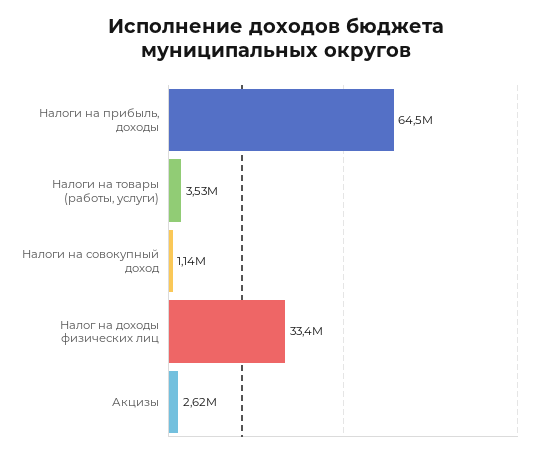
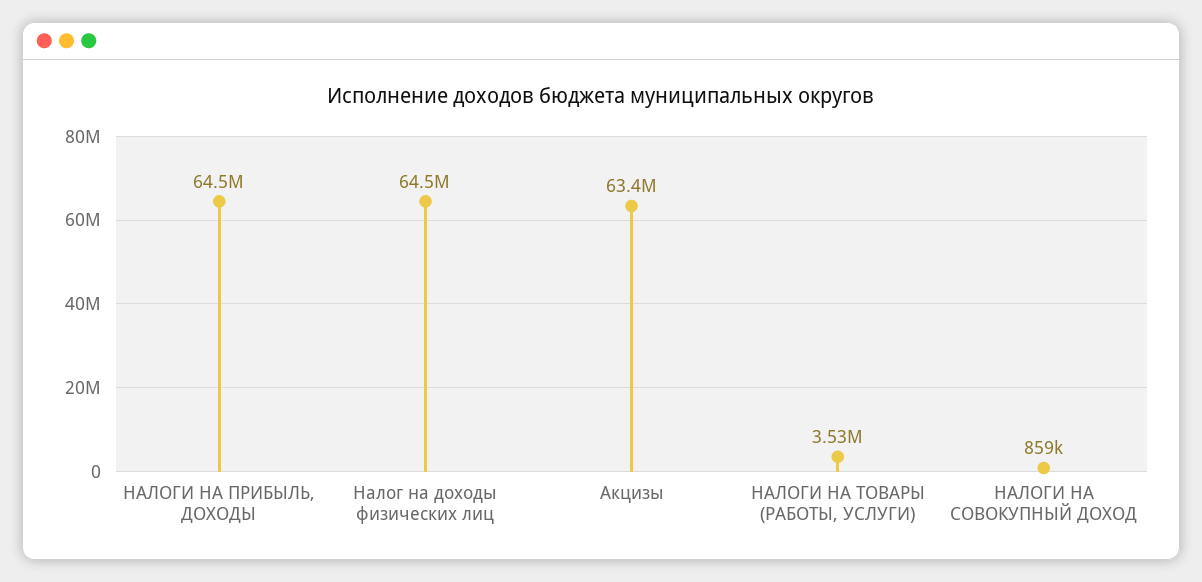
  {
    "Налоги на прибыль, доходы": 64500000,
    "Налоги на товары (работы, услуги)": 3530000,
-   "Налоги на совокупный доход": 1140000,
+   "Налоги на совокупный доход": 859000,
-   "Налог на доходы физических лиц": 33400000,
+   "Налог на доходы физических лиц": 64500000,
-   "Акцизы": 2620000
+   "Акцизы": 63400000
  }

